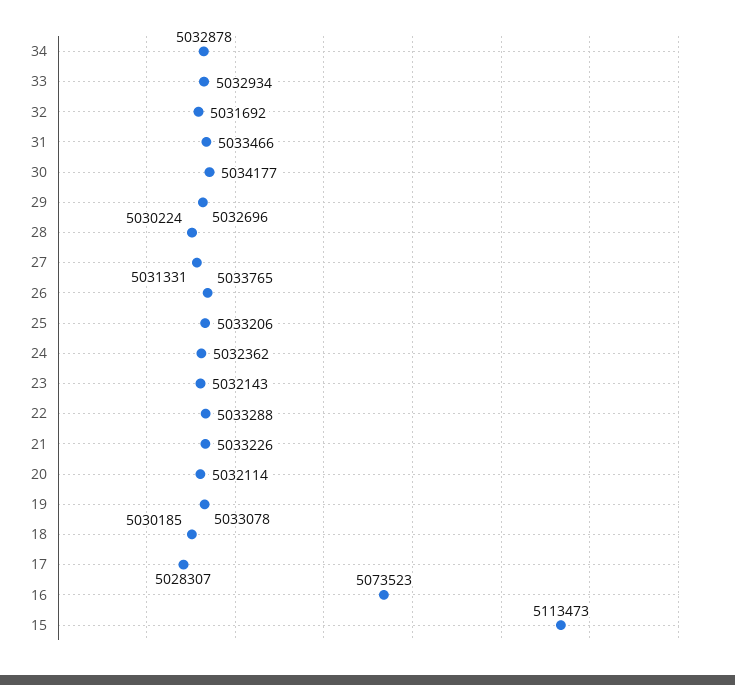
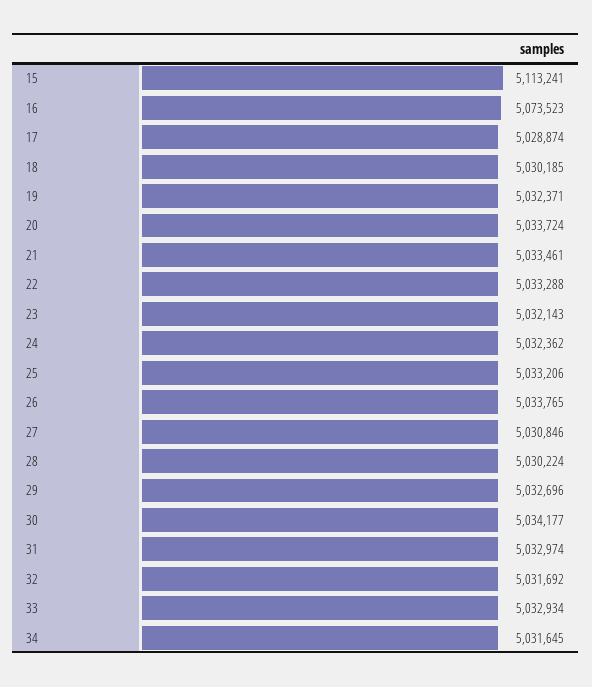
  {
-   "34": 5032878,
+   "34": 5031645,
    "33": 5032934,
    "32": 5031692,
-   "31": 5033466,
+   "31": 5032974,
    "30": 5034177,
    "29": 5032696,
    "28": 5030224,
-   "27": 5031331,
+   "27": 5030846,
    "26": 5033765,
    "25": 5033206,
    "24": 5032362,
    "23": 5032143,
    "22": 5033288,
-   "21": 5033226,
+   "21": 5033461,
-   "20": 5032114,
+   "20": 5033724,
-   "19": 5033078,
+   "19": 5032371,
    "18": 5030185,
-   "17": 5028307,
+   "17": 5028874,
    "16": 5073523,
-   "15": 5113473
+   "15": 5113241
  }

